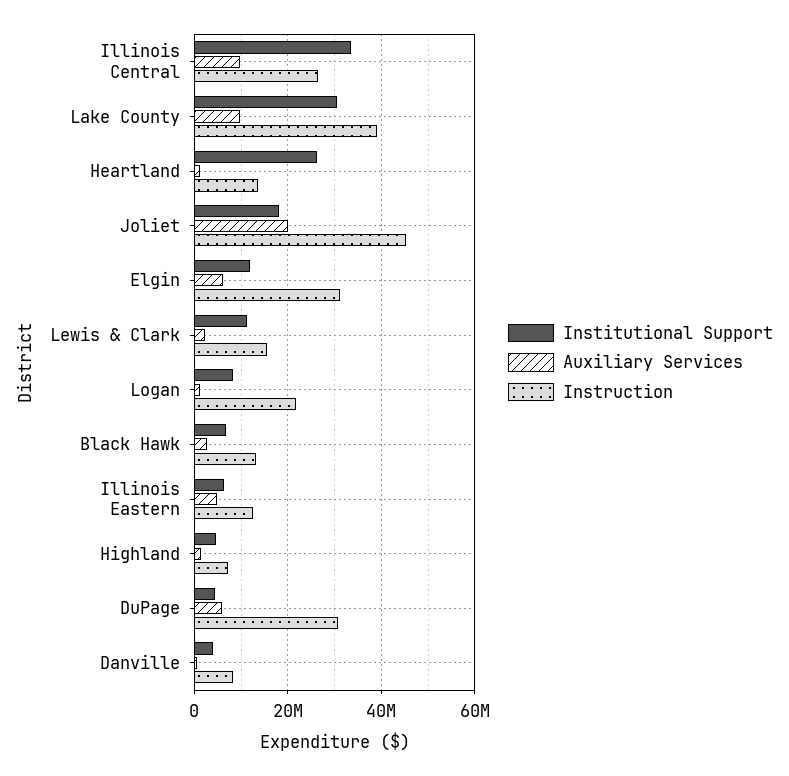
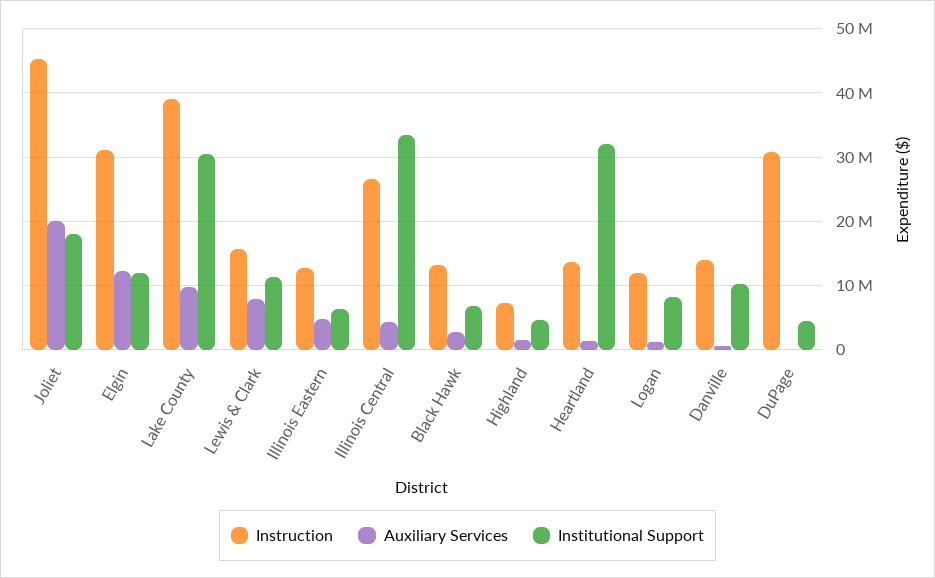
  {
    "Institutional Support": {
      "Illinois Central": 33000000,
      "Lake County": 30000000,
-     "Heartland": 26000000,
+     "Heartland": 32000000,
      "Joliet": 18000000,
      "Elgin": 12000000,
      "Lewis & Clark": 11000000,
      "Logan": 8000000,
      "Black Hawk": 7000000,
      "Illinois Eastern": 6000000,
      "Highland": 5000000,
      "DuPage": 4000000,
-     "Danville": 4000000
+     "Danville": 10000000
    },
    "Auxiliary Services": {
-     "Illinois Central": 10000000,
+     "Illinois Central": 4000000,
      "Lake County": 10000000,
      "Heartland": 1000000,
      "Joliet": 20000000,
-     "Elgin": 6000000,
+     "Elgin": 12000000,
-     "Lewis & Clark": 2000000,
+     "Lewis & Clark": 8000000,
      "Logan": 1000000,
      "Black Hawk": 3000000,
      "Illinois Eastern": 5000000,
      "Highland": 1000000,
-     "DuPage": 6000000,
+     "DuPage": 0,
      "Danville": 1000000
    },
    "Instruction": {
      "Illinois Central": 27000000,
      "Lake County": 39000000,
      "Heartland": 14000000,
      "Joliet": 45000000,
      "Elgin": 31000000,
      "Lewis & Clark": 16000000,
-     "Logan": 22000000,
+     "Logan": 12000000,
      "Black Hawk": 13000000,
      "Illinois Eastern": 13000000,
      "Highland": 7000000,
      "DuPage": 31000000,
-     "Danville": 8000000
+     "Danville": 14000000
    }
  }

